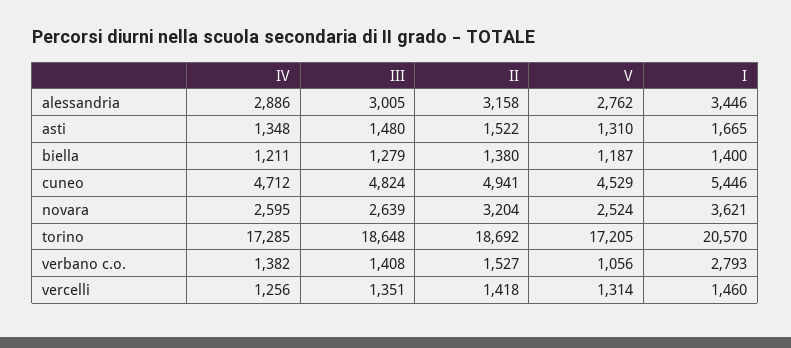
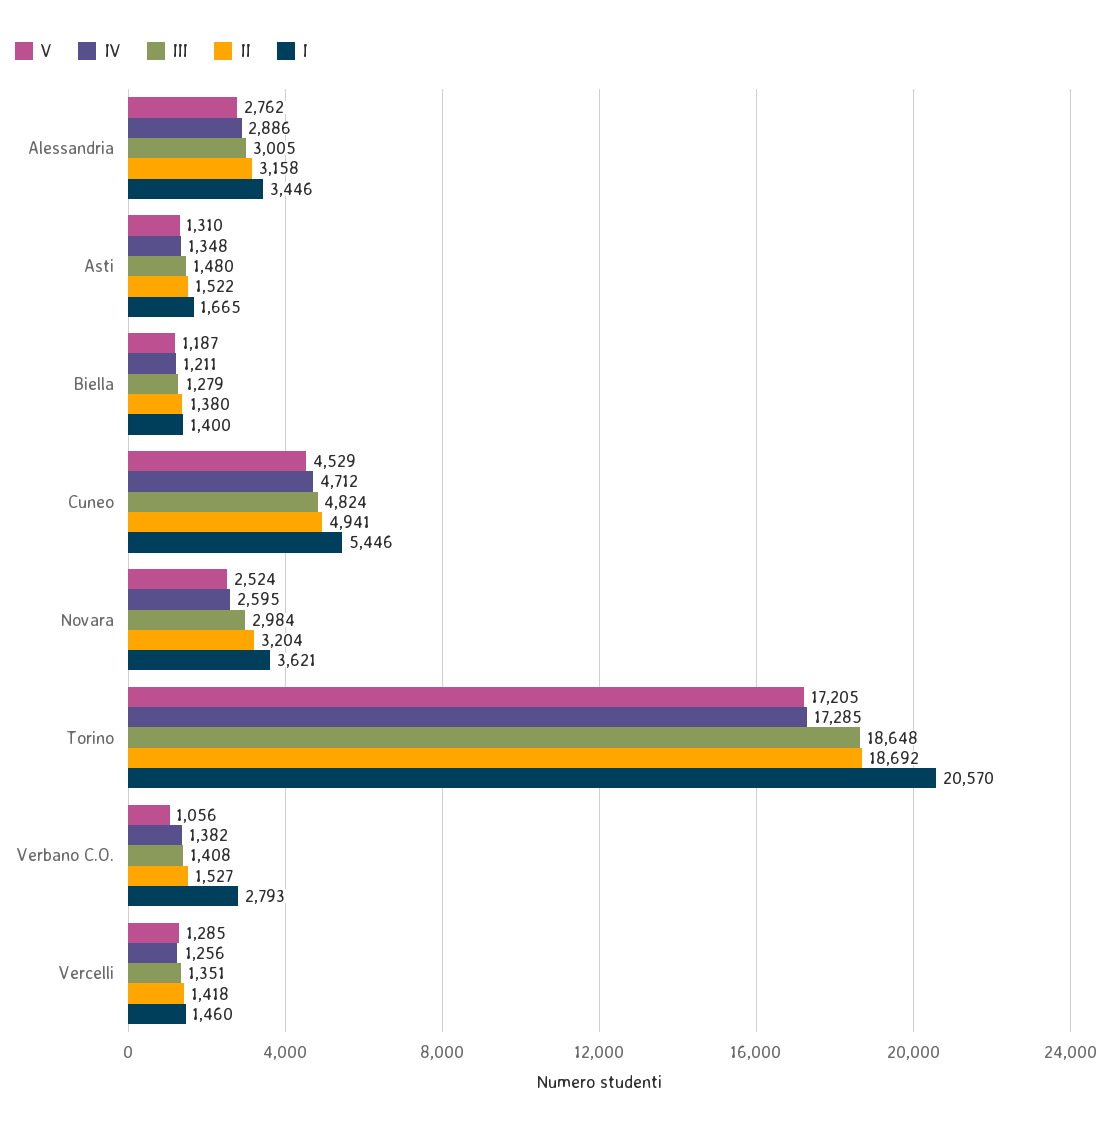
  {
    "IV": {
      "alessandria": 2886,
      "asti": 1348,
      "biella": 1211,
      "cuneo": 4712,
      "novara": 2595,
      "torino": 17285,
      "verbano c.o.": 1382,
      "vercelli": 1256
    },
    "III": {
      "alessandria": 3005,
      "asti": 1480,
      "biella": 1279,
      "cuneo": 4824,
-     "novara": 2639,
+     "novara": 2984,
      "torino": 18648,
      "verbano c.o.": 1408,
      "vercelli": 1351
    },
    "II": {
      "alessandria": 3158,
      "asti": 1522,
      "biella": 1380,
      "cuneo": 4941,
      "novara": 3204,
      "torino": 18692,
      "verbano c.o.": 1527,
      "vercelli": 1418
    },
    "V": {
      "alessandria": 2762,
      "asti": 1310,
      "biella": 1187,
      "cuneo": 4529,
      "novara": 2524,
      "torino": 17205,
      "verbano c.o.": 1056,
-     "vercelli": 1314
+     "vercelli": 1285
    },
    "I": {
      "alessandria": 3446,
      "asti": 1665,
      "biella": 1400,
      "cuneo": 5446,
      "novara": 3621,
      "torino": 20570,
      "verbano c.o.": 2793,
      "vercelli": 1460
    }
  }

